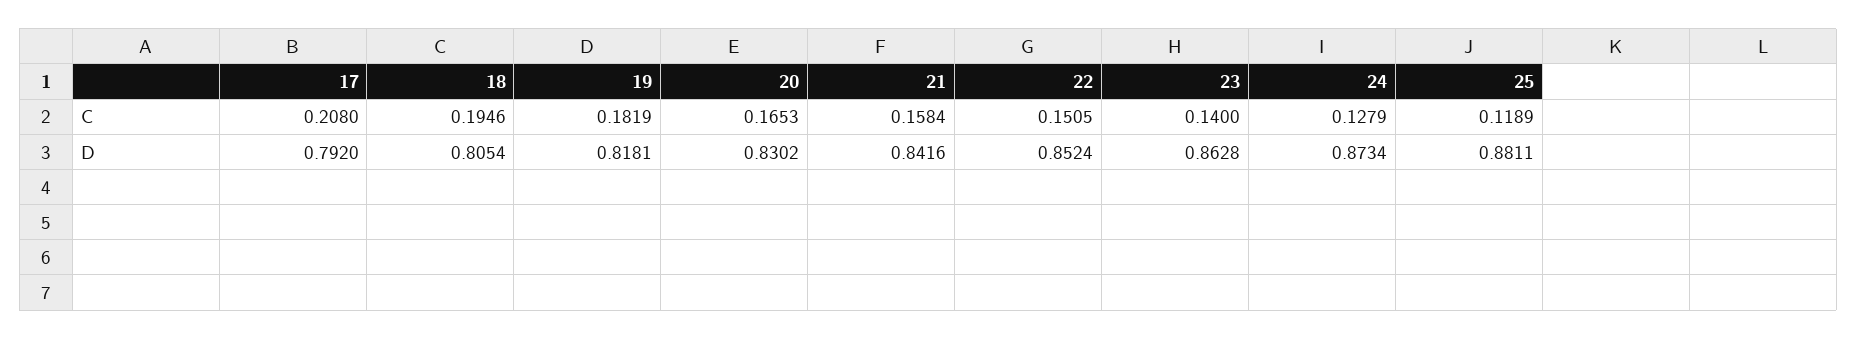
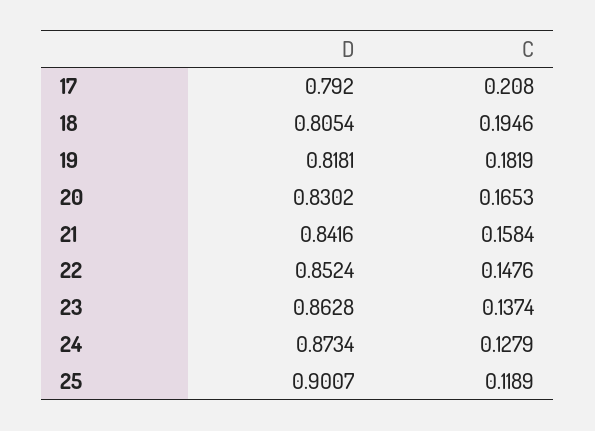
  {
    "17": {
      "C": 0.208,
      "D": 0.792
    },
    "18": {
      "C": 0.1946,
      "D": 0.8054
    },
    "19": {
      "C": 0.1819,
      "D": 0.8181
    },
    "20": {
      "C": 0.1653,
      "D": 0.8302
    },
    "21": {
      "C": 0.1584,
      "D": 0.8416
    },
    "22": {
-     "C": 0.1505,
+     "C": 0.1476,
      "D": 0.8524
    },
    "23": {
-     "C": 0.14,
+     "C": 0.1374,
      "D": 0.8628
    },
    "24": {
      "C": 0.1279,
      "D": 0.8734
    },
    "25": {
      "C": 0.1189,
-     "D": 0.8811
+     "D": 0.9007
    }
  }

